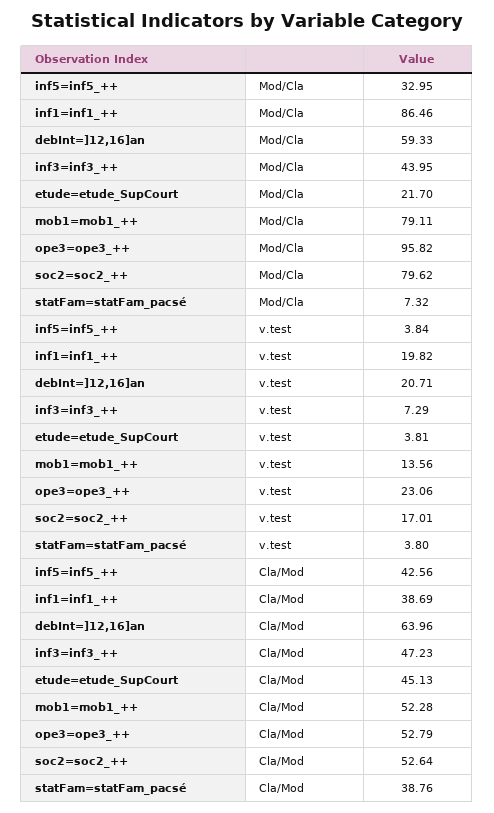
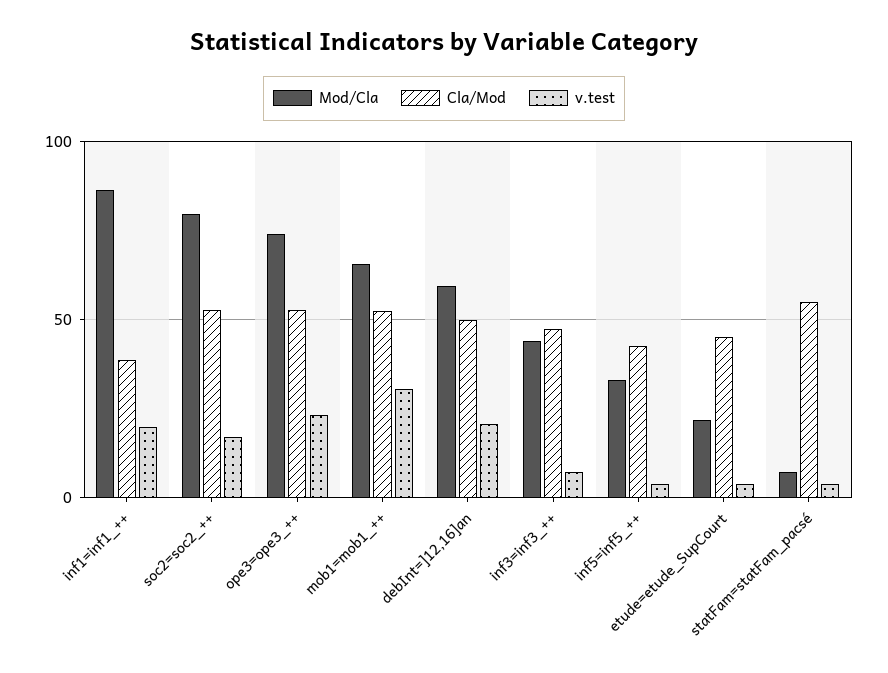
  {
    "Mod/Cla": {
      "inf5=inf5_++": 32.95,
      "inf1=inf1_++": 86.46,
      "debInt=]12,16]an": 59.33,
      "inf3=inf3_++": 43.95,
      "etude=etude_SupCourt": 21.7,
-     "mob1=mob1_++": 79.11,
+     "mob1=mob1_++": 65,
-     "ope3=ope3_++": 95.82,
+     "ope3=ope3_++": 75,
      "soc2=soc2_++": 79.62,
      "statFam=statFam_pacsé": 7.32
    },
    "v.test": {
      "inf5=inf5_++": 3.84,
      "inf1=inf1_++": 19.82,
      "debInt=]12,16]an": 20.71,
      "inf3=inf3_++": 7.29,
      "etude=etude_SupCourt": 3.81,
-     "mob1=mob1_++": 13.56,
+     "mob1=mob1_++": 30,
      "ope3=ope3_++": 23.06,
      "soc2=soc2_++": 17.01,
      "statFam=statFam_pacsé": 3.8
    },
    "Cla/Mod": {
      "inf5=inf5_++": 42.56,
      "inf1=inf1_++": 38.69,
-     "debInt=]12,16]an": 63.96,
+     "debInt=]12,16]an": 50,
      "inf3=inf3_++": 47.23,
      "etude=etude_SupCourt": 45.13,
      "mob1=mob1_++": 52.28,
      "ope3=ope3_++": 52.79,
      "soc2=soc2_++": 52.64,
-     "statFam=statFam_pacsé": 38.76
+     "statFam=statFam_pacsé": 55
    }
  }

